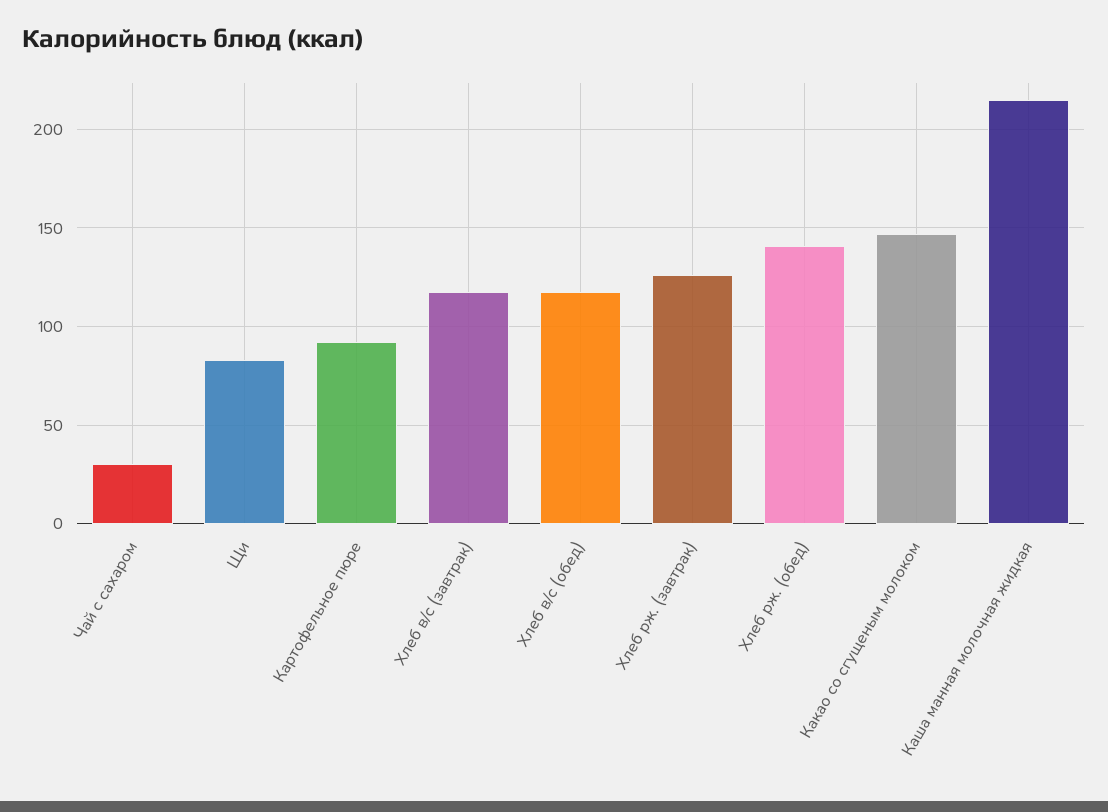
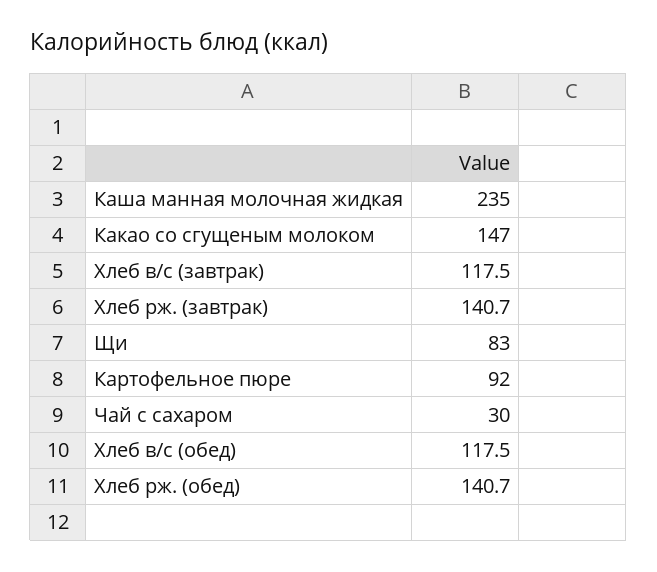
  {
    "Чай с сахаром": 30,
    "Щи": 83,
    "Картофельное пюре": 92,
    "Хлеб в/с (завтрак)": 117.5,
    "Хлеб в/с (обед)": 117.5,
-   "Хлеб рж. (завтрак)": 125,
+   "Хлеб рж. (завтрак)": 140.7,
    "Хлеб рж. (обед)": 140.7,
    "Какао со сгущеным молоком": 147,
-   "Каша манная молочная жидкая": 215
+   "Каша манная молочная жидкая": 235
  }

